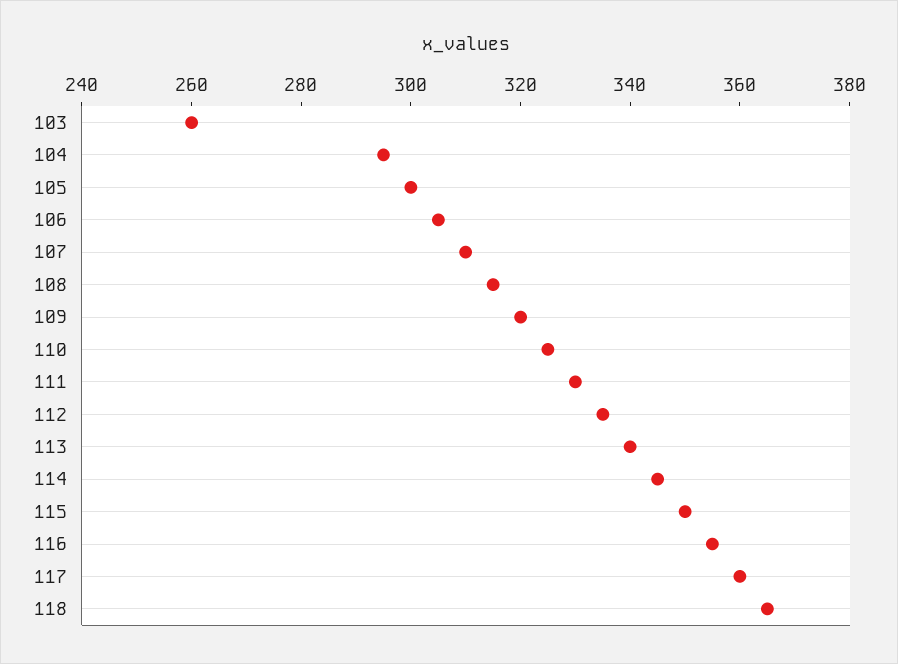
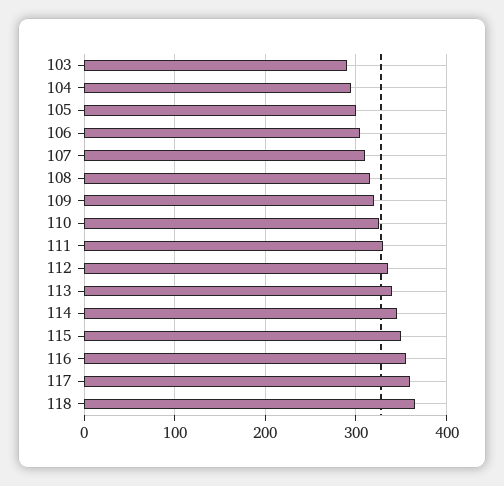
  {
-   "103": 260,
+   "103": 290,
    "104": 295,
    "105": 300,
    "106": 305,
    "107": 310,
    "108": 315,
    "109": 320,
    "110": 325,
    "111": 330,
    "112": 335,
    "113": 340,
    "114": 345,
    "115": 350,
    "116": 355,
    "117": 360,
    "118": 365
  }

